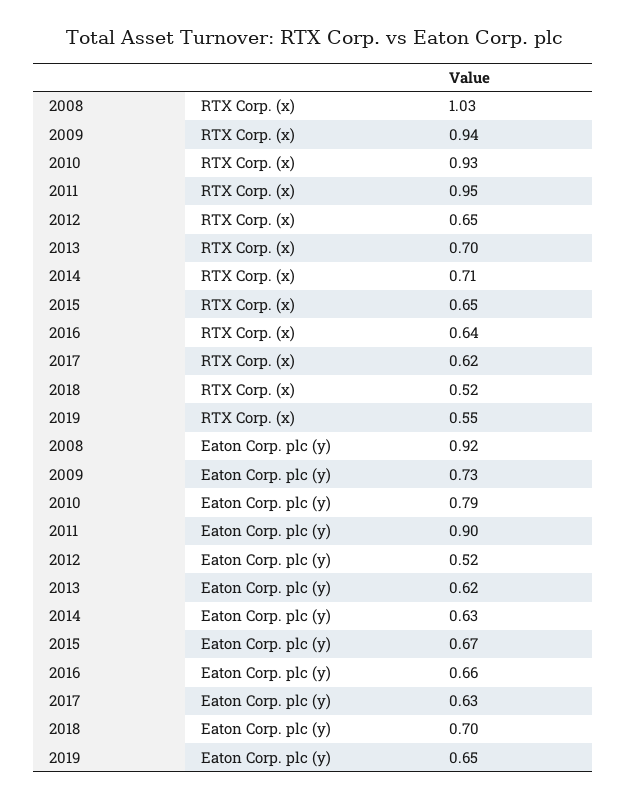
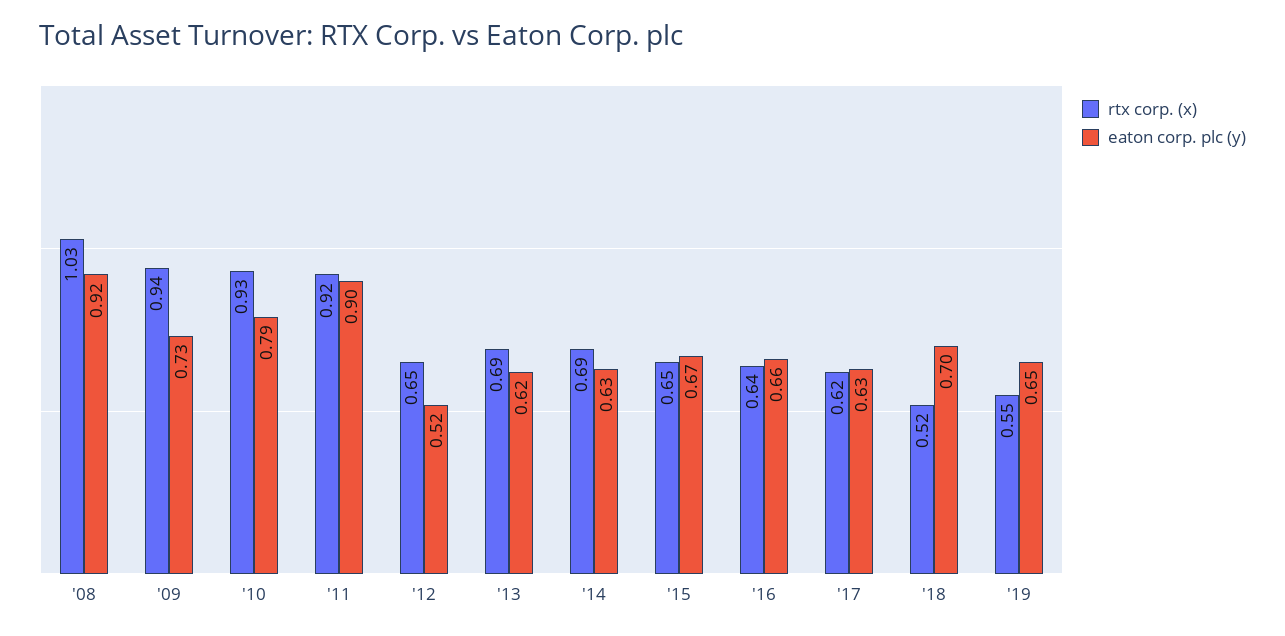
  {
    "RTX Corp. (x)": {
      "2008": 1.03,
      "2009": 0.94,
      "2010": 0.93,
-     "2011": 0.95,
+     "2011": 0.92,
      "2012": 0.65,
-     "2013": 0.7,
+     "2013": 0.69,
-     "2014": 0.71,
+     "2014": 0.69,
      "2015": 0.65,
      "2016": 0.64,
      "2017": 0.62,
      "2018": 0.52,
      "2019": 0.55
    },
    "Eaton Corp. plc (y)": {
      "2008": 0.92,
      "2009": 0.73,
      "2010": 0.79,
      "2011": 0.9,
      "2012": 0.52,
      "2013": 0.62,
      "2014": 0.63,
      "2015": 0.67,
      "2016": 0.66,
      "2017": 0.63,
      "2018": 0.7,
      "2019": 0.65
    }
  }

